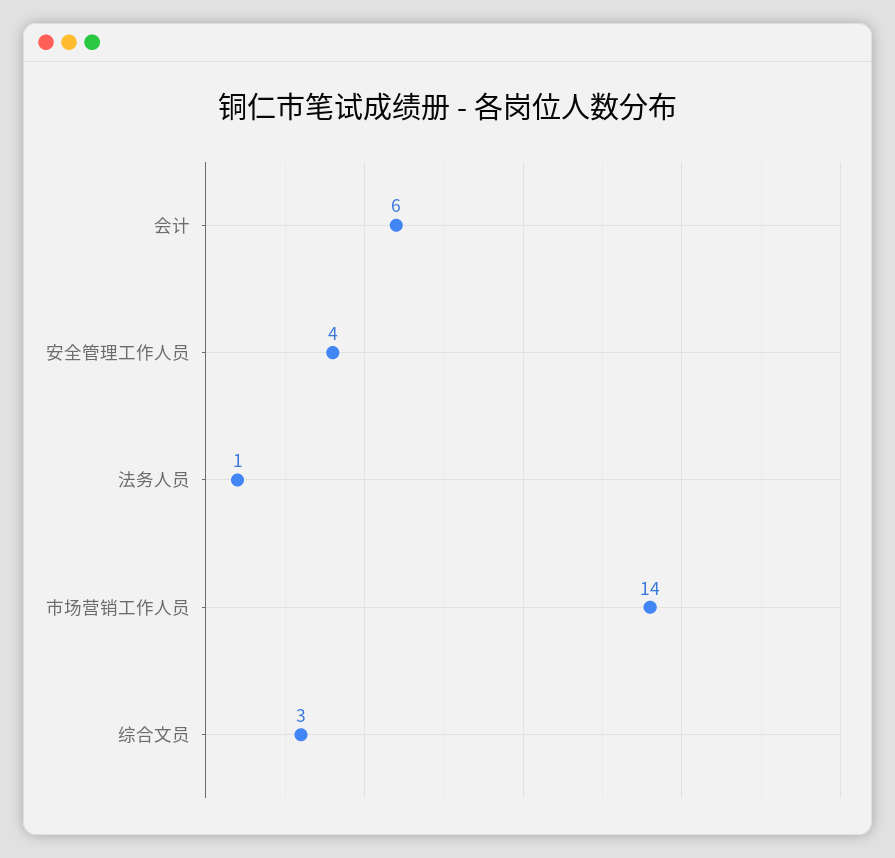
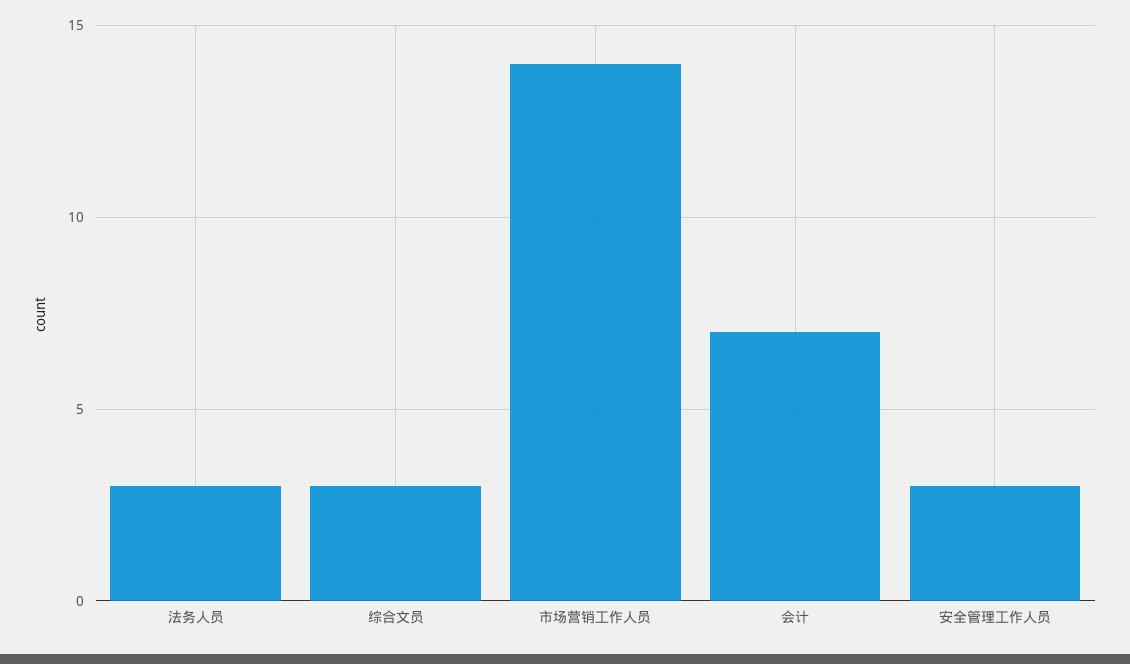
  {
-   "会计": 6,
+   "会计": 7,
-   "安全管理工作人员": 4,
+   "安全管理工作人员": 3,
-   "法务人员": 1,
+   "法务人员": 3,
    "市场营销工作人员": 14,
    "综合文员": 3
  }

